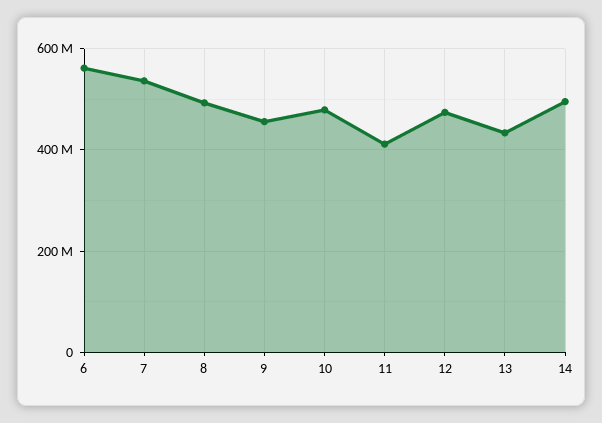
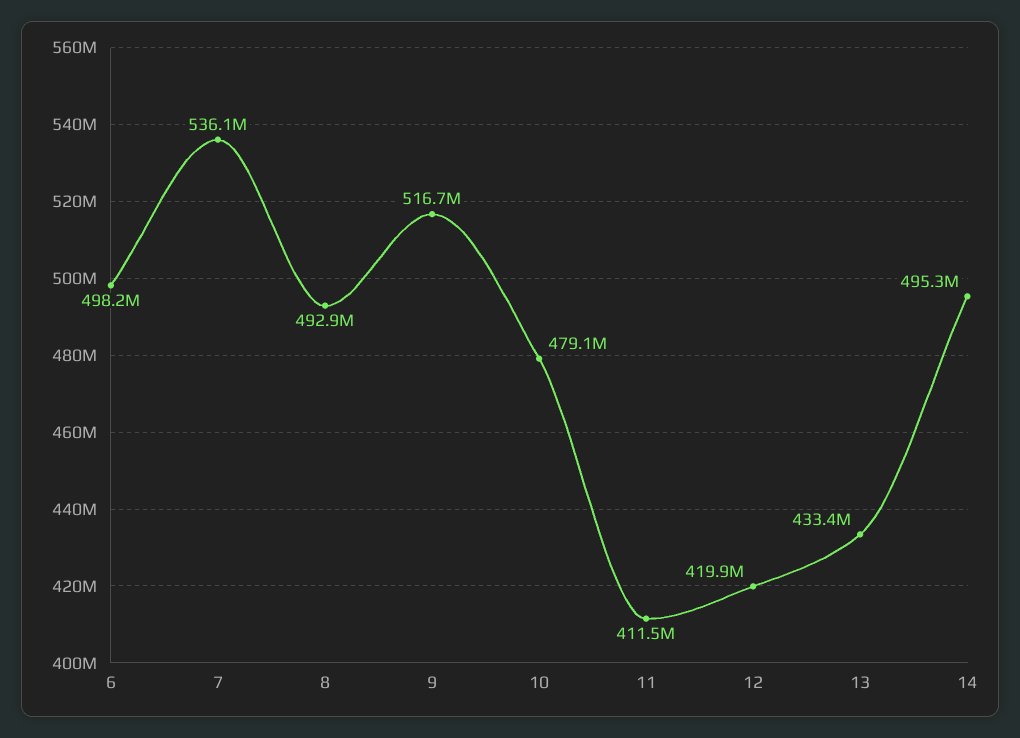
  {
-   "6": 560000000,
+   "6": 498200000,
    "7": 536100000,
    "8": 492900000,
-   "9": 460000000,
+   "9": 516700000,
    "10": 479100000,
    "11": 411500000,
-   "12": 480000000,
+   "12": 419900000,
    "13": 433400000,
    "14": 495300000
  }

